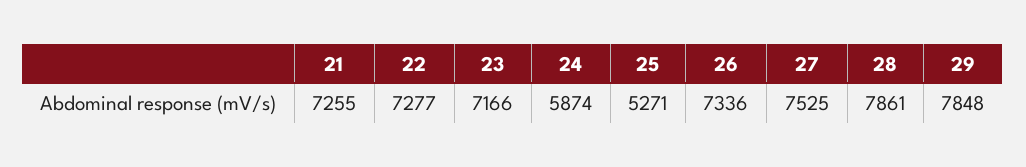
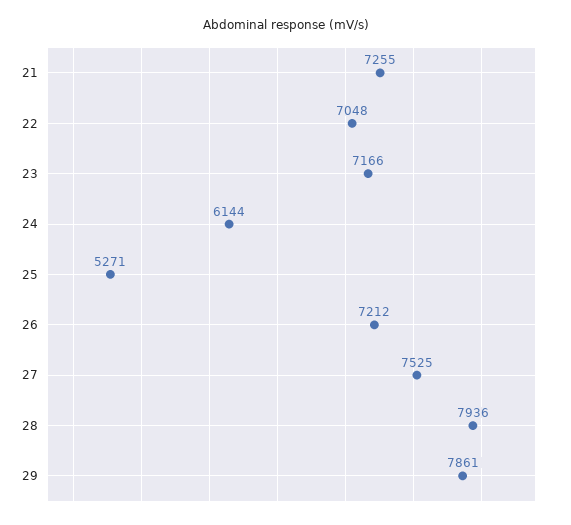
  {
    "21": 7255,
-   "22": 7277,
+   "22": 7048,
    "23": 7166,
-   "24": 5874,
+   "24": 6144,
    "25": 5271,
-   "26": 7336,
+   "26": 7212,
    "27": 7525,
-   "28": 7861,
+   "28": 7936,
-   "29": 7848
+   "29": 7861
  }

